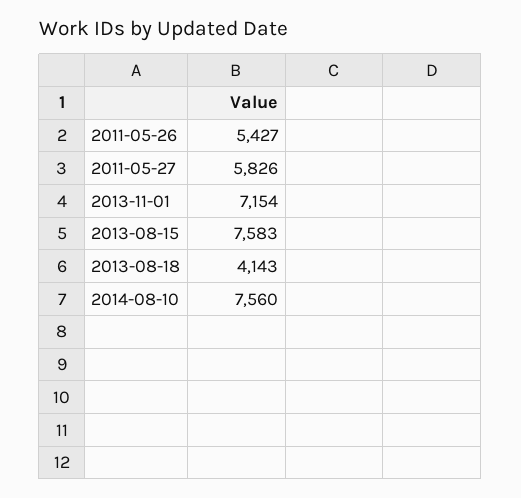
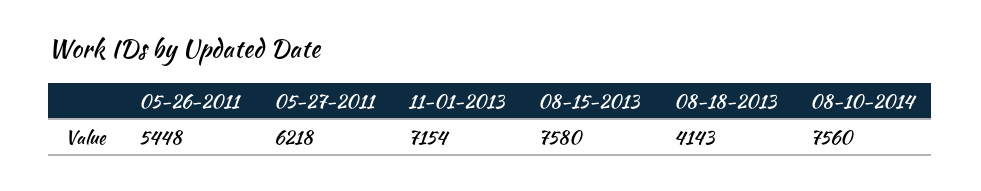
  {
-   "2011-05-26": 5427,
+   "2011-05-26": 5448,
-   "2011-05-27": 5826,
+   "2011-05-27": 6218,
    "2013-11-01": 7154,
-   "2013-08-15": 7583,
+   "2013-08-15": 7580,
    "2013-08-18": 4143,
    "2014-08-10": 7560
  }

